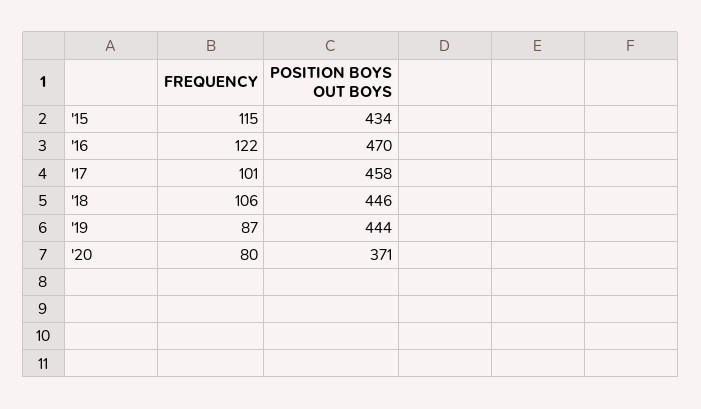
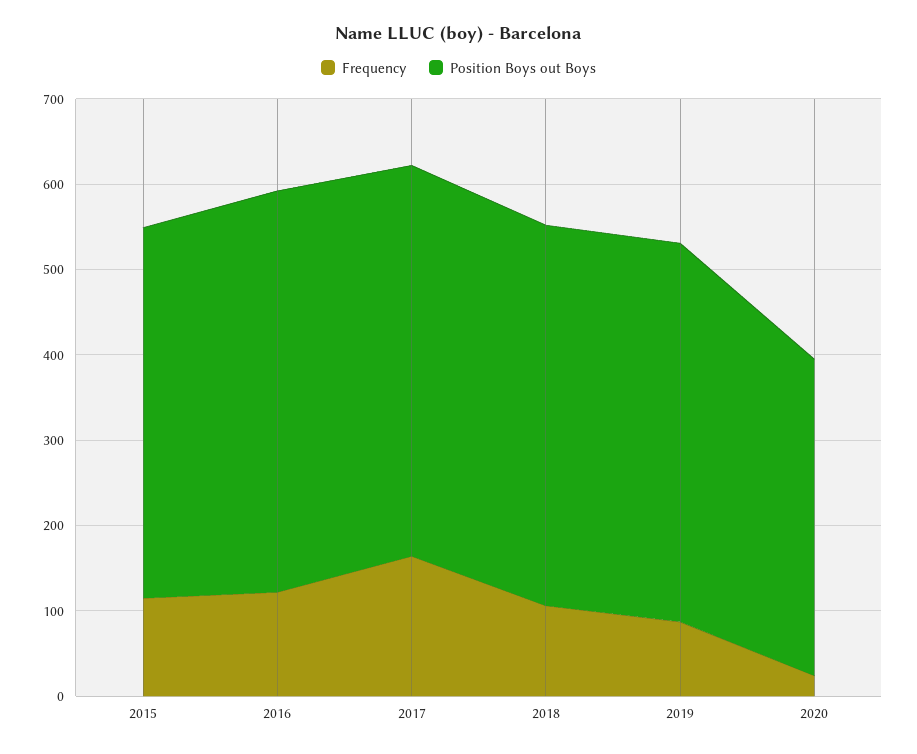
  {
    "FREQUENCY": {
      "'15": 115,
      "'16": 122,
-     "'17": 101,
+     "'17": 160,
      "'18": 106,
      "'19": 87,
-     "'20": 80
+     "'20": 20
    },
    "POSITION BOYS OUT BOYS": {
      "'15": 434,
      "'16": 470,
      "'17": 458,
      "'18": 446,
      "'19": 444,
      "'20": 371
    }
  }

